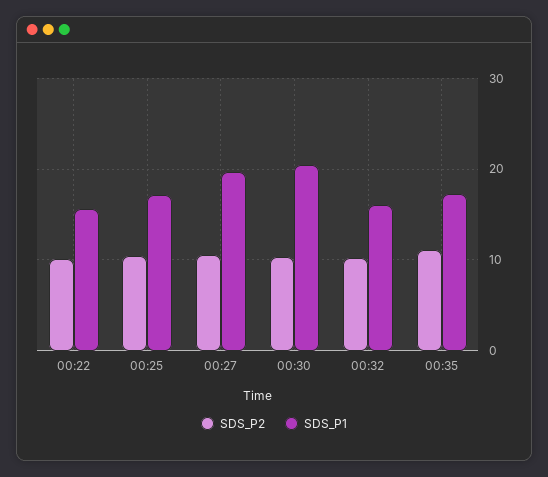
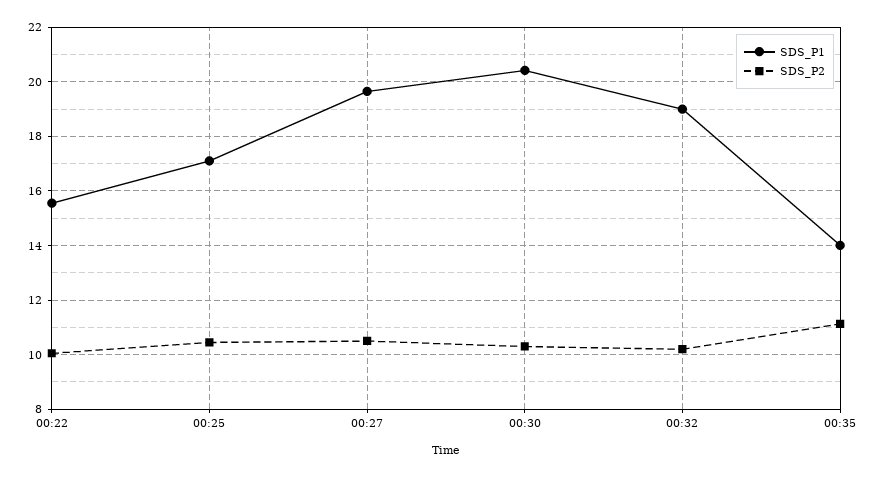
  {
    "SDS_P2": {
      "00:22": 10,
      "00:25": 10.5,
      "00:27": 10.5,
      "00:30": 10.25,
      "00:32": 10.25,
      "00:35": 11.25
    },
    "SDS_P1": {
      "00:22": 15.5,
      "00:25": 17,
      "00:27": 19.75,
      "00:30": 20.5,
-     "00:32": 16,
+     "00:32": 19,
-     "00:35": 17
+     "00:35": 14
    }
  }

